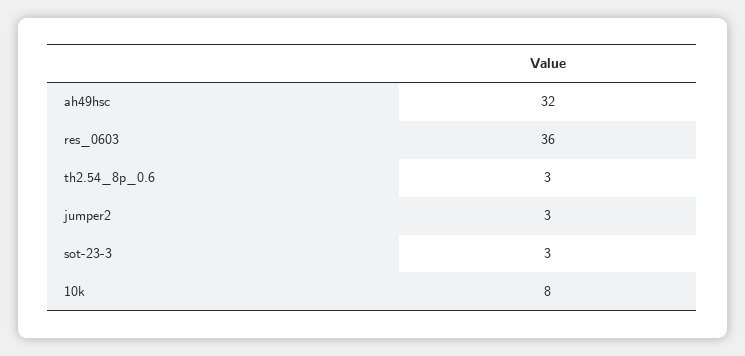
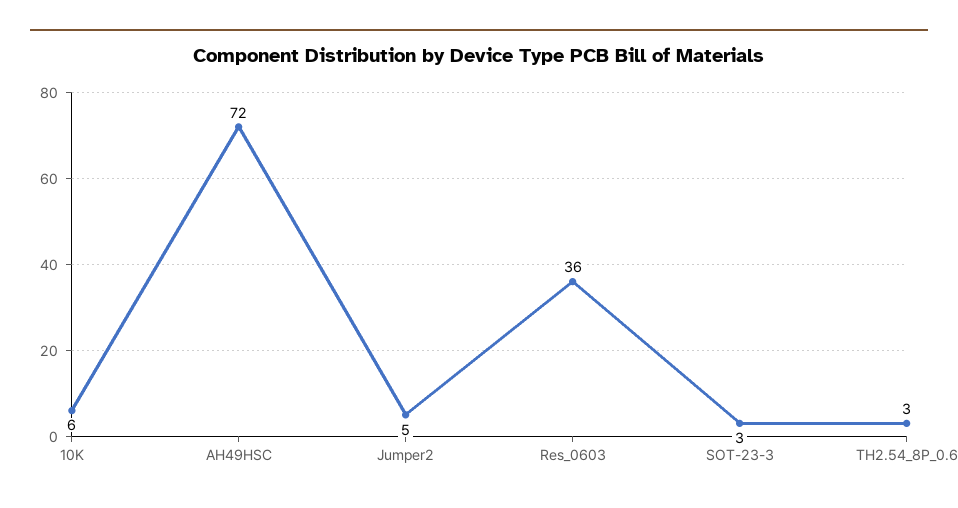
  {
-   "ah49hsc": 32,
+   "ah49hsc": 72,
    "res_0603": 36,
    "th2.54_8p_0.6": 3,
-   "jumper2": 3,
+   "jumper2": 5,
    "sot-23-3": 3,
-   "10k": 8
+   "10k": 6
  }

